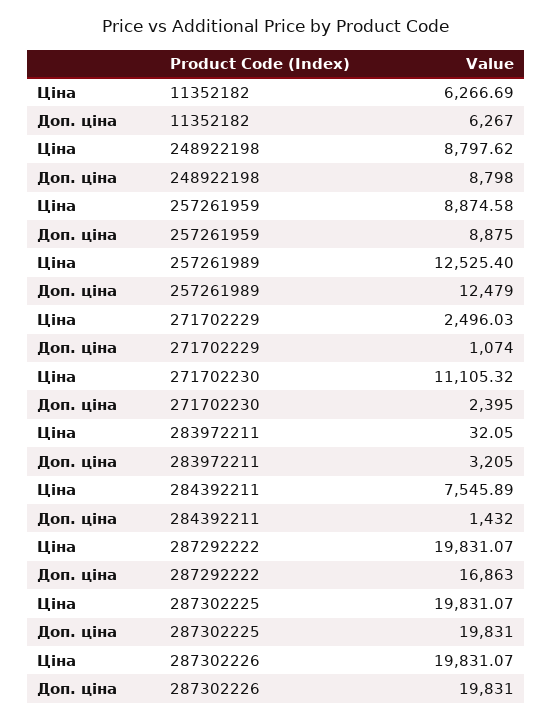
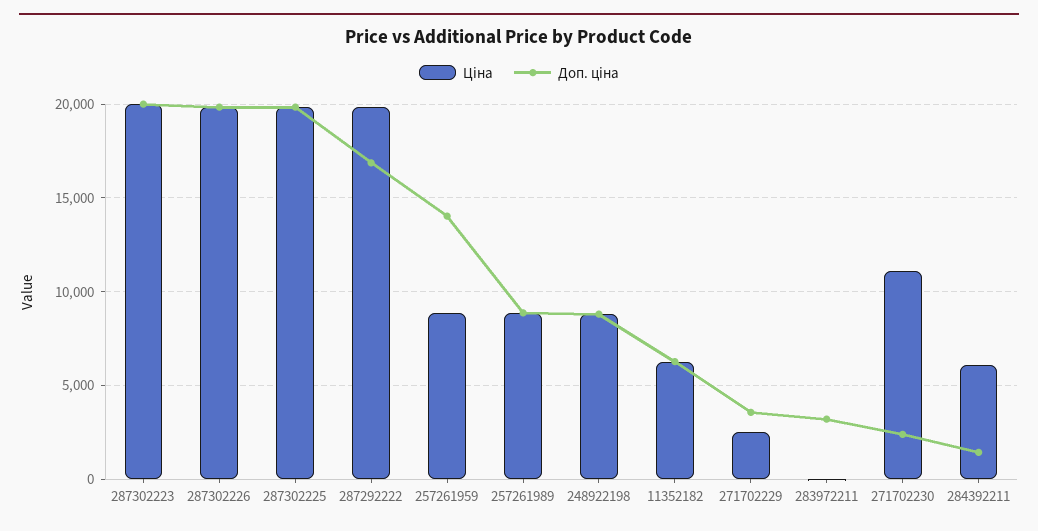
  {
    "Ціна": {
      "11352182": 6266.69,
      "248922198": 8797.62,
      "257261959": 8874.58,
-     "257261989": 12525.4,
+     "257261989": 9000,
      "271702229": 2496.03,
      "271702230": 11105.32,
      "283972211": 32.05,
-     "284392211": 7545.89,
+     "284392211": 6000,
      "287292222": 19831.07,
      "287302225": 19831.07,
-     "287302226": 19831.07
+     "287302226": 19831.07,
+     "287302223": 20000
    },
    "Доп. ціна": {
      "11352182": 6267,
      "248922198": 8798,
-     "257261959": 8875,
+     "257261959": 14000,
-     "257261989": 12479,
+     "257261989": 9000,
-     "271702229": 1074,
+     "271702229": 3500,
      "271702230": 2395,
      "283972211": 3205,
      "284392211": 1432,
      "287292222": 16863,
      "287302225": 19831,
-     "287302226": 19831
+     "287302226": 19831,
+     "287302223": 20000
    }
  }

